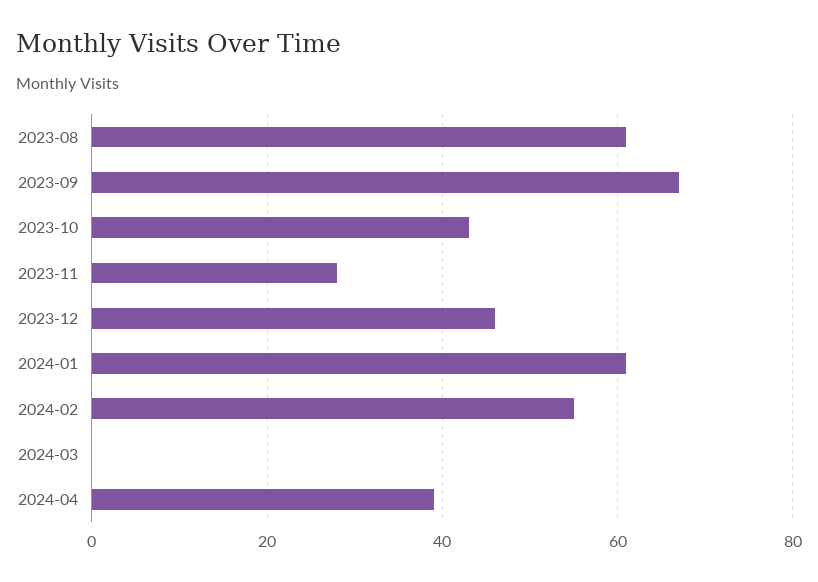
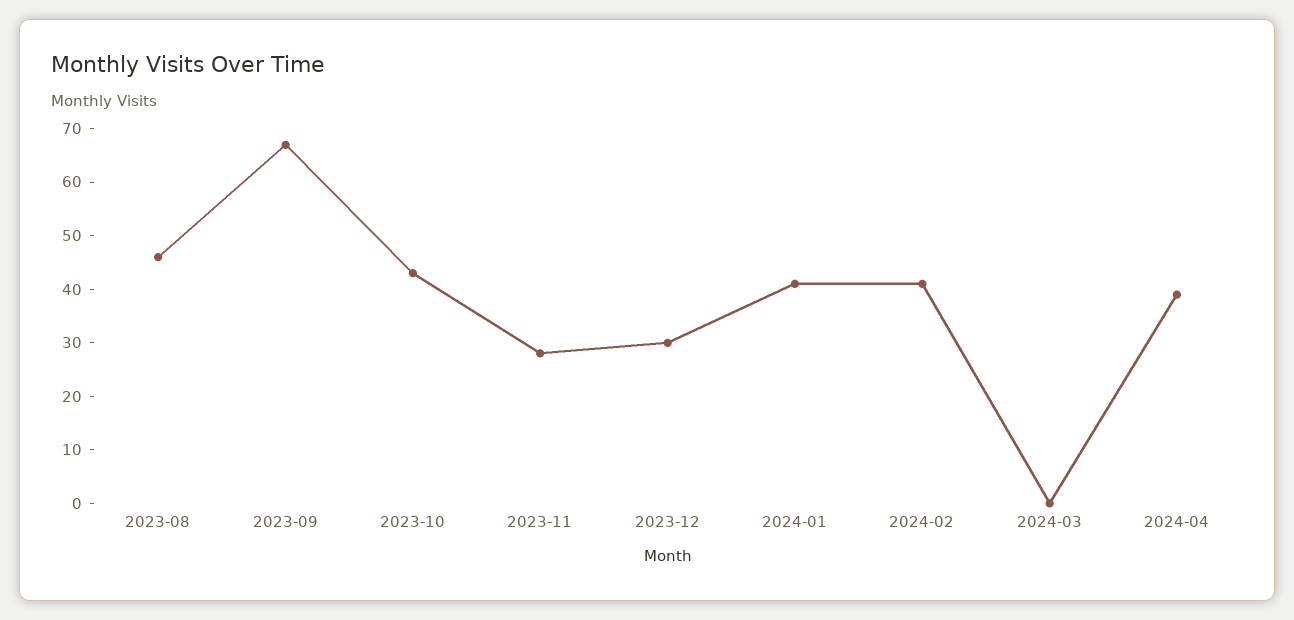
  {
-   "2023-08": 60,
+   "2023-08": 45,
    "2023-09": 65,
    "2023-10": 45,
    "2023-11": 30,
-   "2023-12": 45,
+   "2023-12": 30,
-   "2024-01": 60,
+   "2024-01": 40,
-   "2024-02": 55,
+   "2024-02": 40,
    "2024-03": 0,
    "2024-04": 40
  }

